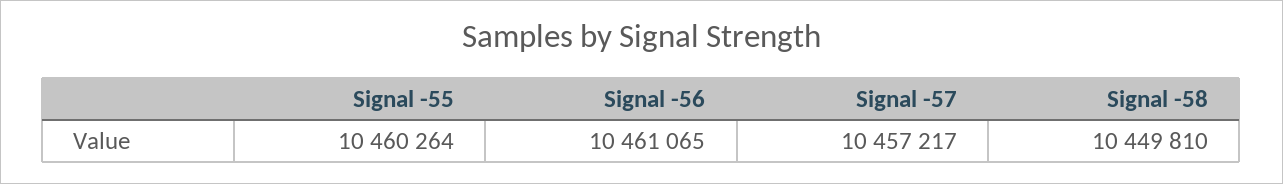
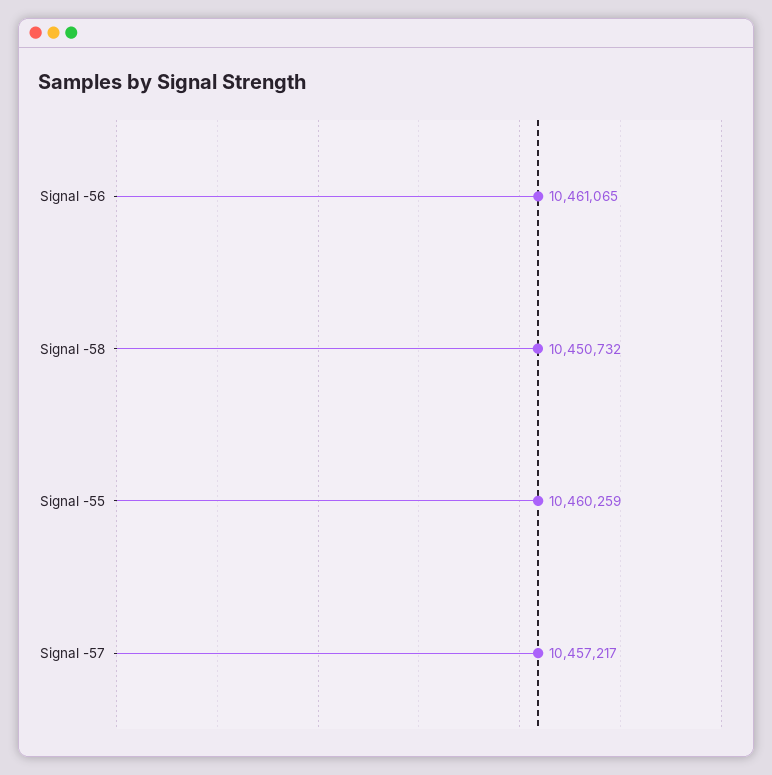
  {
-   "Signal -55": 10460264,
+   "Signal -55": 10460259,
    "Signal -56": 10461065,
    "Signal -57": 10457217,
-   "Signal -58": 10449810
+   "Signal -58": 10450732
  }

